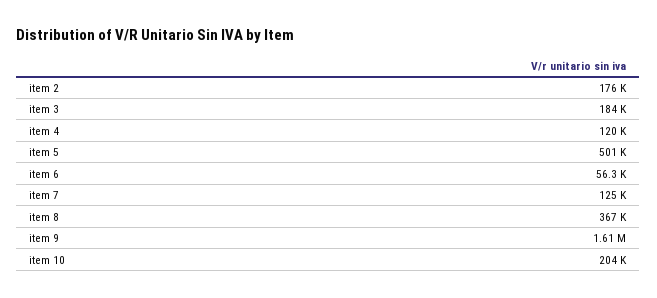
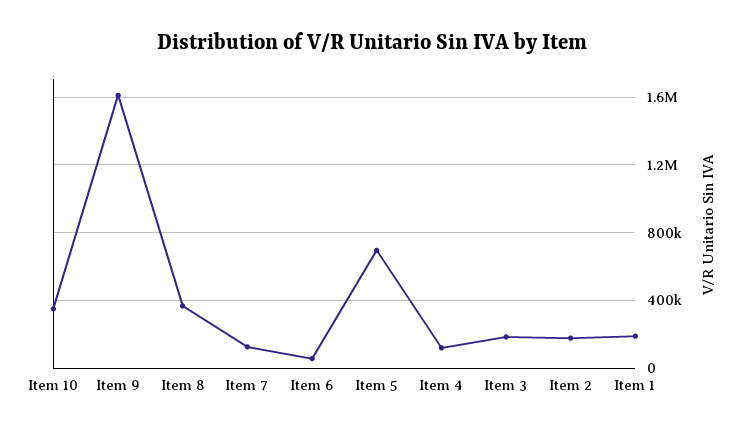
  {
    "item 2": 176000,
    "item 3": 184000,
    "item 4": 120000,
-   "item 5": 501000,
+   "item 5": 700000,
    "item 6": 56300,
    "item 7": 125000,
    "item 8": 367000,
    "item 9": 1610000,
-   "item 10": 204000
+   "item 10": 350000,
+   "Item 1": 200000
  }

